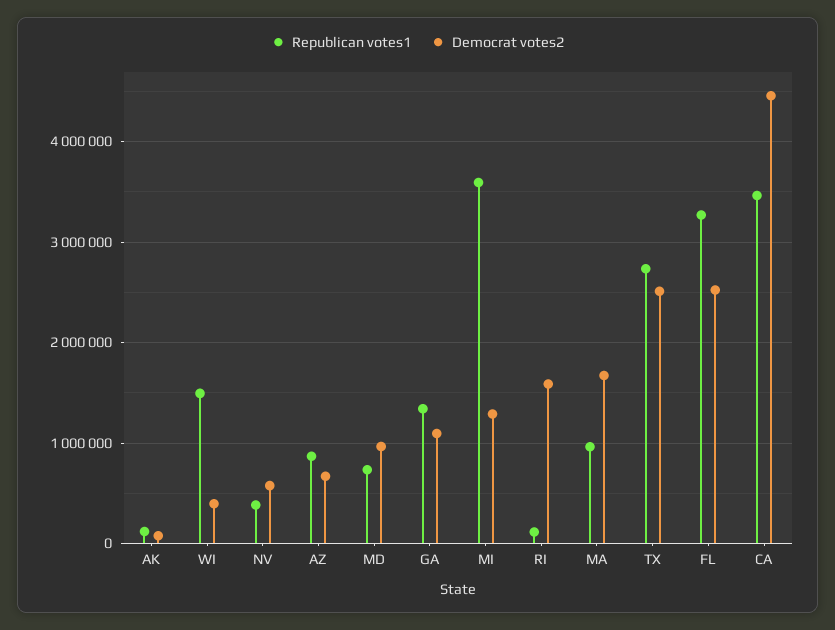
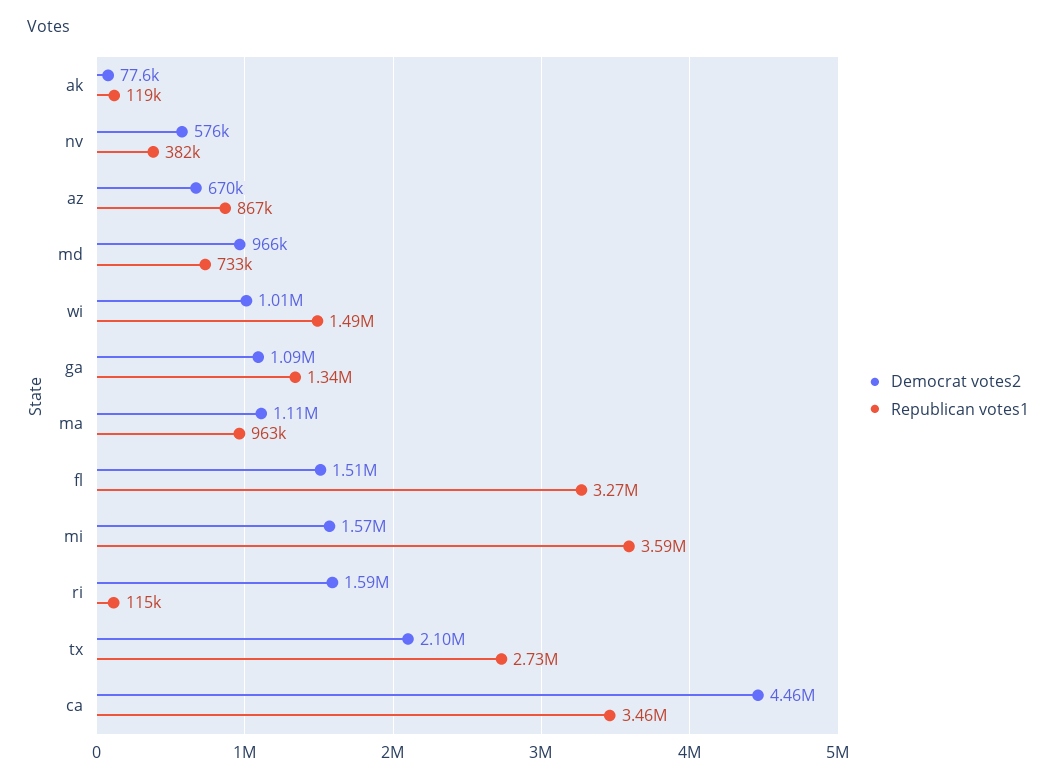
  {
    "Republican votes1": {
      "AK": 119000,
      "WI": 1490000,
      "NV": 382000,
      "AZ": 867000,
      "MD": 733000,
      "GA": 1340000,
      "MI": 3590000,
      "RI": 115000,
      "MA": 963000,
      "TX": 2730000,
      "FL": 3270000,
      "CA": 3460000
    },
    "Democrat votes2": {
      "AK": 77600,
-     "WI": 400000,
+     "WI": 1010000,
      "NV": 576000,
      "AZ": 670000,
      "MD": 966000,
      "GA": 1090000,
-     "MI": 1300000,
+     "MI": 1570000,
      "RI": 1590000,
-     "MA": 1700000,
+     "MA": 1110000,
-     "TX": 2500000,
+     "TX": 2100000,
-     "FL": 2500000,
+     "FL": 1510000,
      "CA": 4460000
    }
  }

